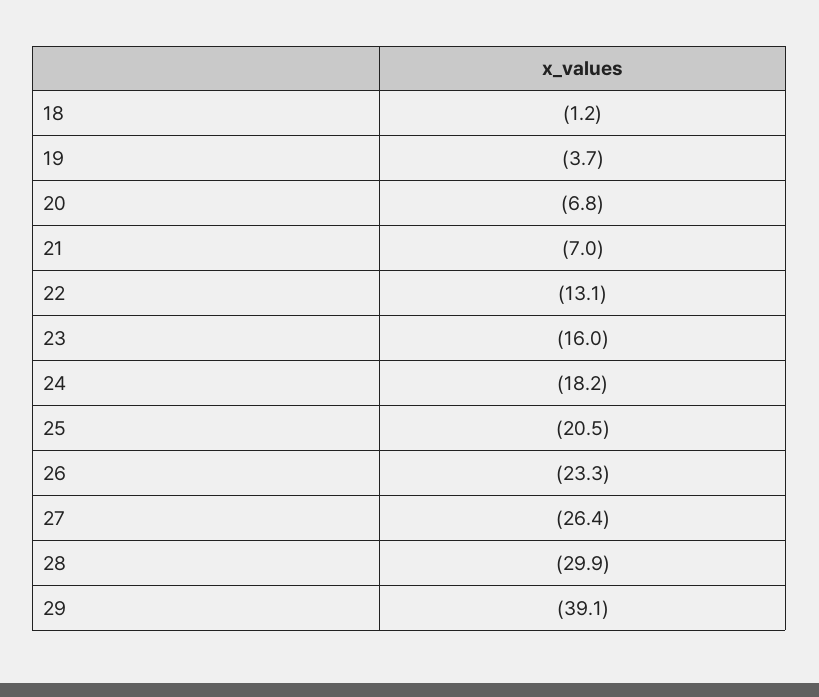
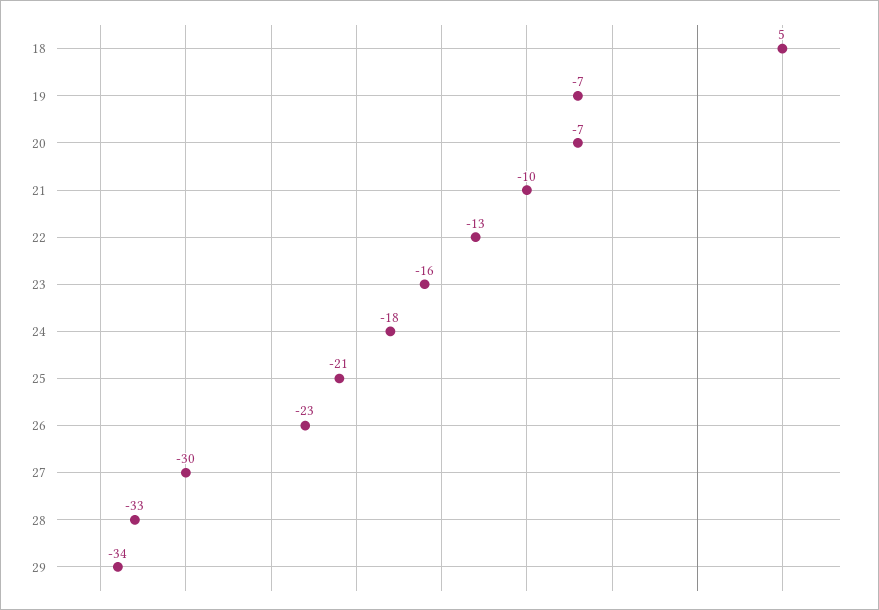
  {
-   "18": -1.2,
+   "18": 5,
-   "19": -3.7,
+   "19": -7,
    "20": -6.8,
-   "21": -7,
+   "21": -10,
    "22": -13.1,
    "23": -16,
    "24": -18.2,
    "25": -20.5,
    "26": -23.3,
-   "27": -26.4,
+   "27": -30,
-   "28": -29.9,
+   "28": -33,
-   "29": -39.1
+   "29": -34
  }

